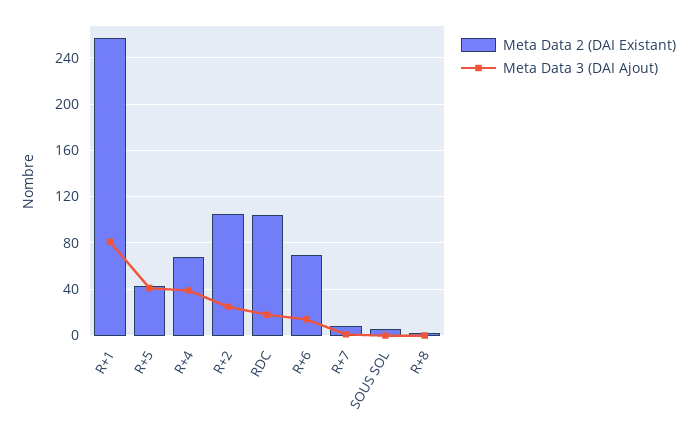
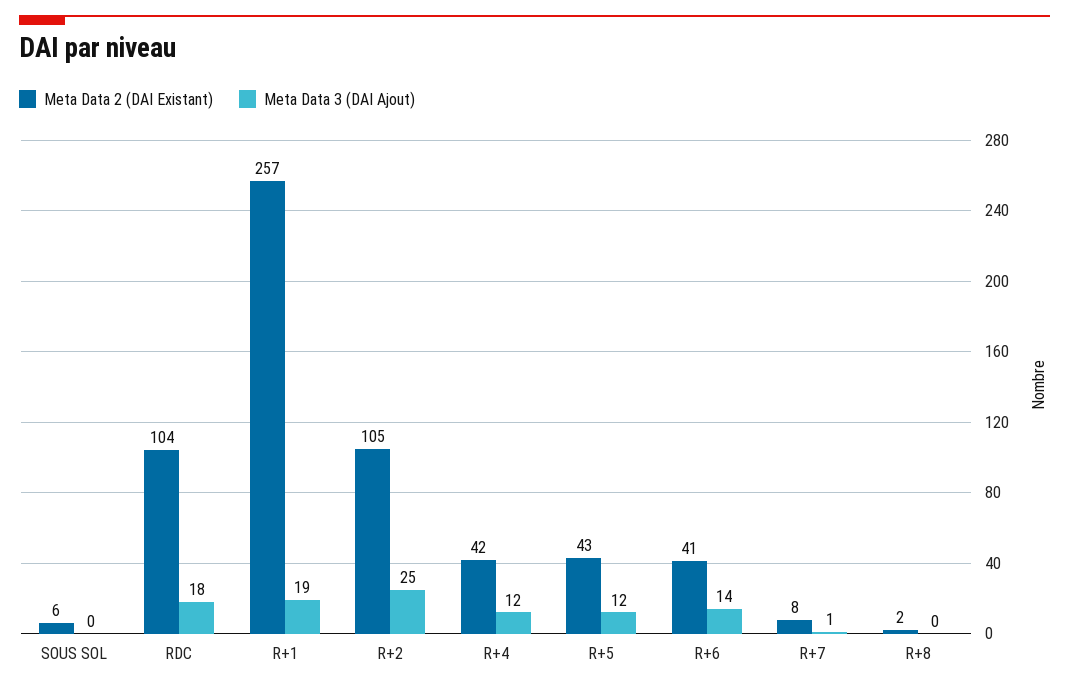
  {
    "Meta Data 2 (DAI Existant)": {
      "R+1": 257,
      "R+5": 43,
-     "R+4": 70,
+     "R+4": 42,
      "R+2": 105,
      "RDC": 104,
-     "R+6": 70,
+     "R+6": 41,
      "R+7": 8,
      "SOUS SOL": 6,
      "R+8": 2
    },
    "Meta Data 3 (DAI Ajout)": {
-     "R+1": 80,
+     "R+1": 19,
-     "R+5": 40,
+     "R+5": 12,
-     "R+4": 40,
+     "R+4": 12,
      "R+2": 25,
      "RDC": 18,
      "R+6": 14,
      "R+7": 1,
      "SOUS SOL": 0,
      "R+8": 0
    }
  }

